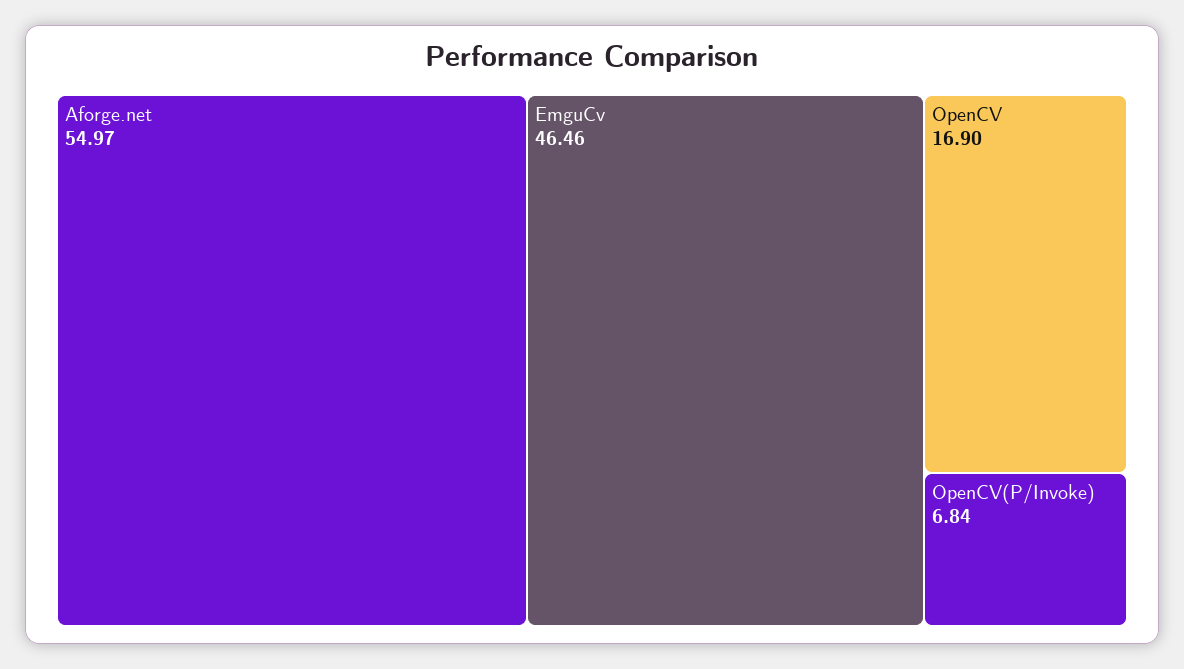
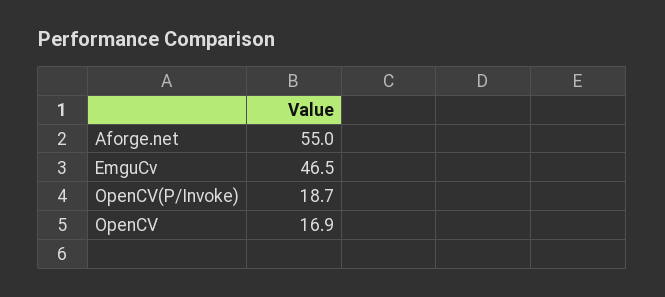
  {
    "Aforge.net": 54.97,
    "EmguCv": 46.46,
    "OpenCV": 16.9,
-   "OpenCV(P/Invoke)": 6.84
+   "OpenCV(P/Invoke)": 18.7
  }

